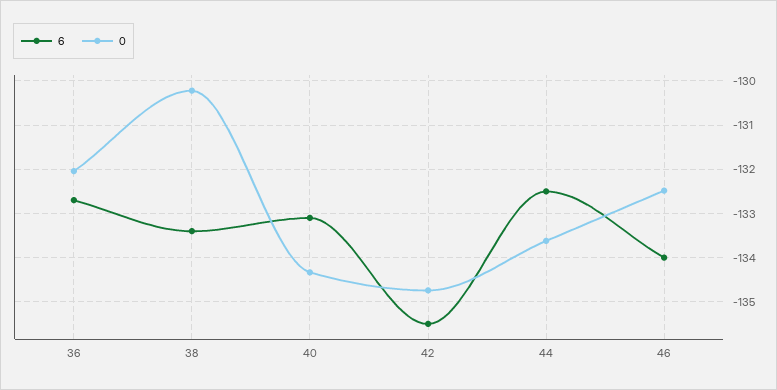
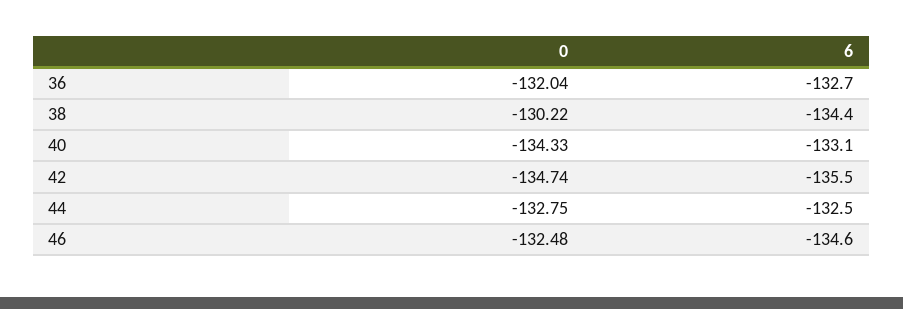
  {
    "6": {
      "36": -132.7,
-     "38": -133.4,
+     "38": -134.4,
      "40": -133.1,
      "42": -135.5,
      "44": -132.5,
-     "46": -134
+     "46": -134.6
    },
    "0": {
      "36": -132.04,
      "38": -130.22,
      "40": -134.33,
      "42": -134.74,
-     "44": -133.6,
+     "44": -132.75,
      "46": -132.48
    }
  }

